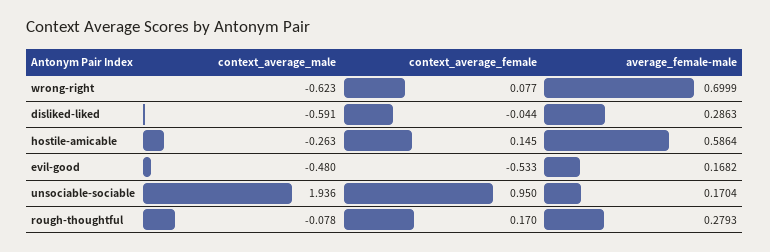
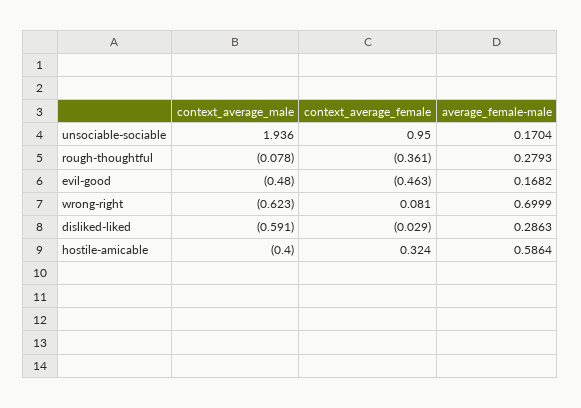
  {
    "context_average_male": {
      "wrong-right": -0.623,
      "disliked-liked": -0.591,
-     "hostile-amicable": -0.263,
+     "hostile-amicable": -0.4,
      "evil-good": -0.48,
      "unsociable-sociable": 1.936,
      "rough-thoughtful": -0.078
    },
    "context_average_female": {
-     "wrong-right": 0.077,
+     "wrong-right": 0.081,
-     "disliked-liked": -0.044,
+     "disliked-liked": -0.029,
-     "hostile-amicable": 0.145,
+     "hostile-amicable": 0.324,
-     "evil-good": -0.533,
+     "evil-good": -0.463,
      "unsociable-sociable": 0.95,
-     "rough-thoughtful": 0.17
+     "rough-thoughtful": -0.361
    },
    "average_female-male": {
      "wrong-right": 0.6999,
      "disliked-liked": 0.2863,
      "hostile-amicable": 0.5864,
      "evil-good": 0.1682,
      "unsociable-sociable": 0.1704,
      "rough-thoughtful": 0.2793
    }
  }

